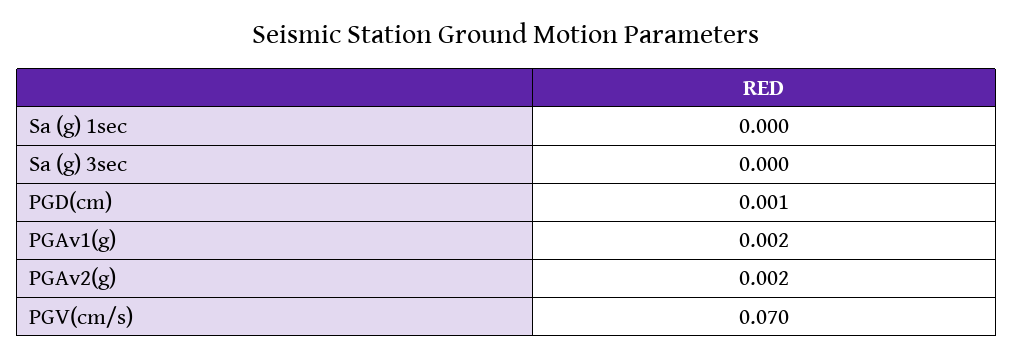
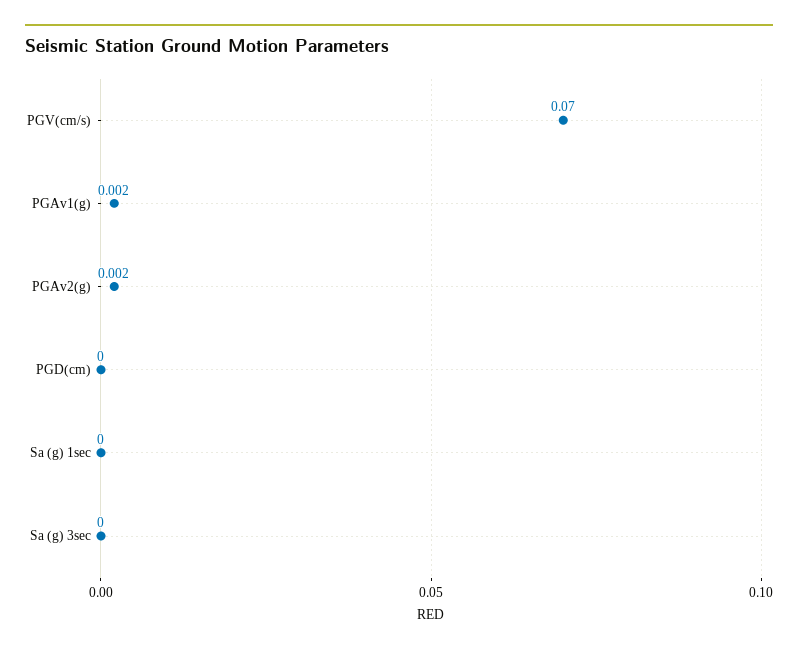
  {
    "Sa (g) 1sec": 0,
    "Sa (g) 3sec": 0,
-   "PGD(cm)": 0.001,
+   "PGD(cm)": 0,
    "PGAv1(g)": 0.002,
    "PGAv2(g)": 0.002,
    "PGV(cm/s)": 0.07
  }

